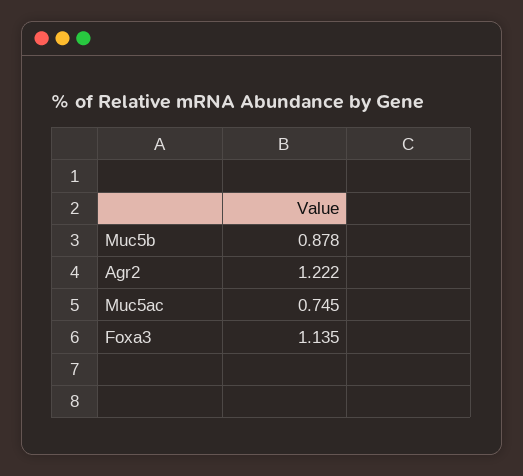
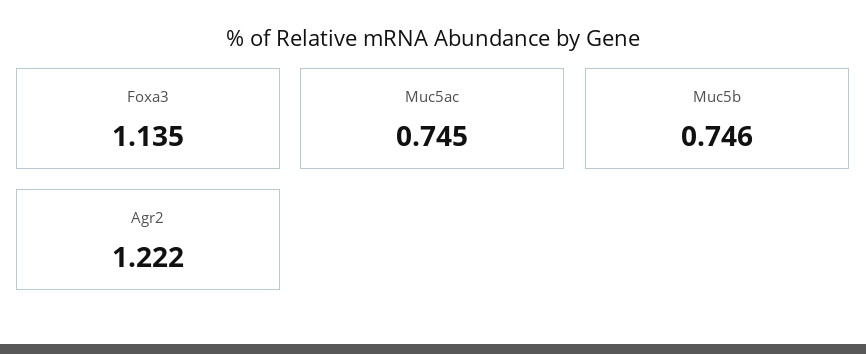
  {
-   "Muc5b": 0.878,
+   "Muc5b": 0.746,
    "Agr2": 1.222,
    "Muc5ac": 0.745,
    "Foxa3": 1.135
  }

